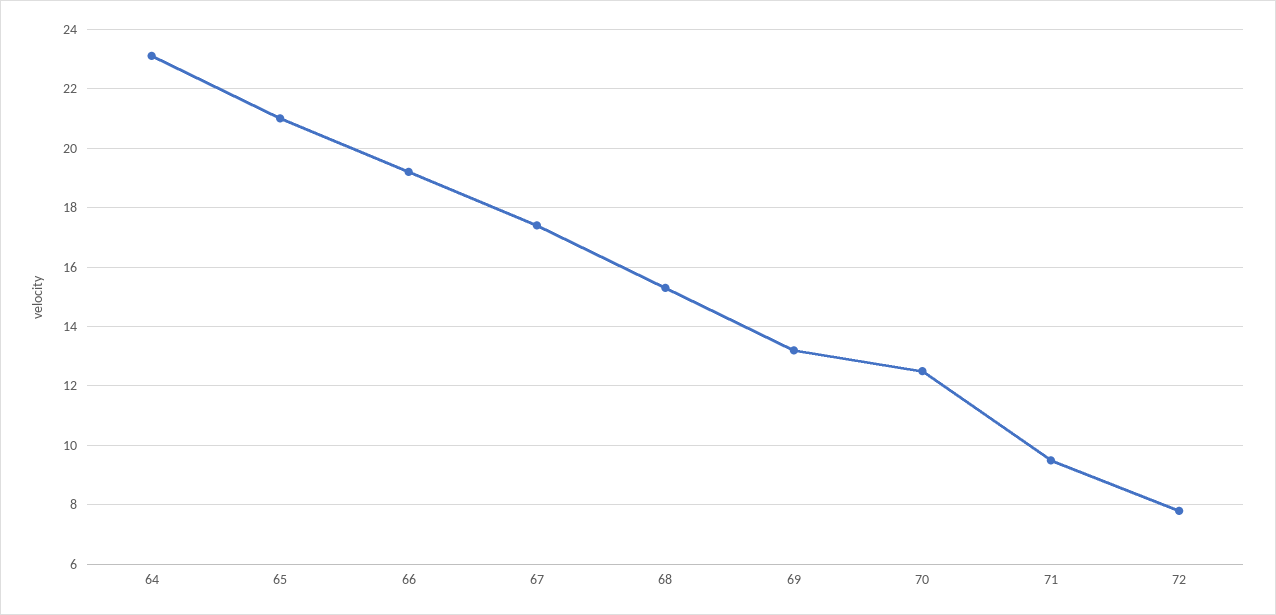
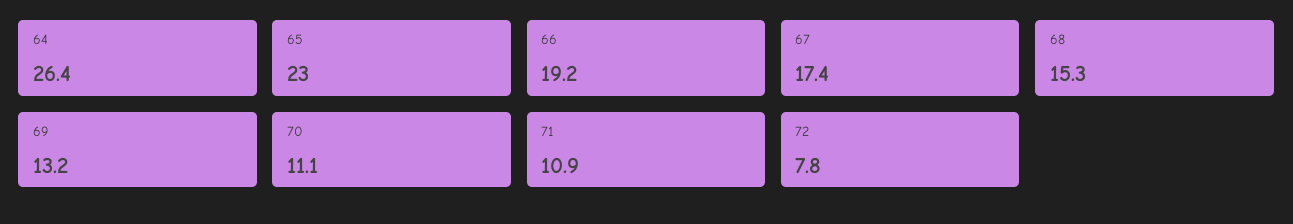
  {
-   "64": 23,
+   "64": 26.4,
-   "65": 21,
+   "65": 23,
    "66": 19.2,
    "67": 17.4,
    "68": 15.3,
    "69": 13.2,
-   "70": 12.5,
+   "70": 11.1,
-   "71": 9.5,
+   "71": 10.9,
    "72": 7.8
  }

